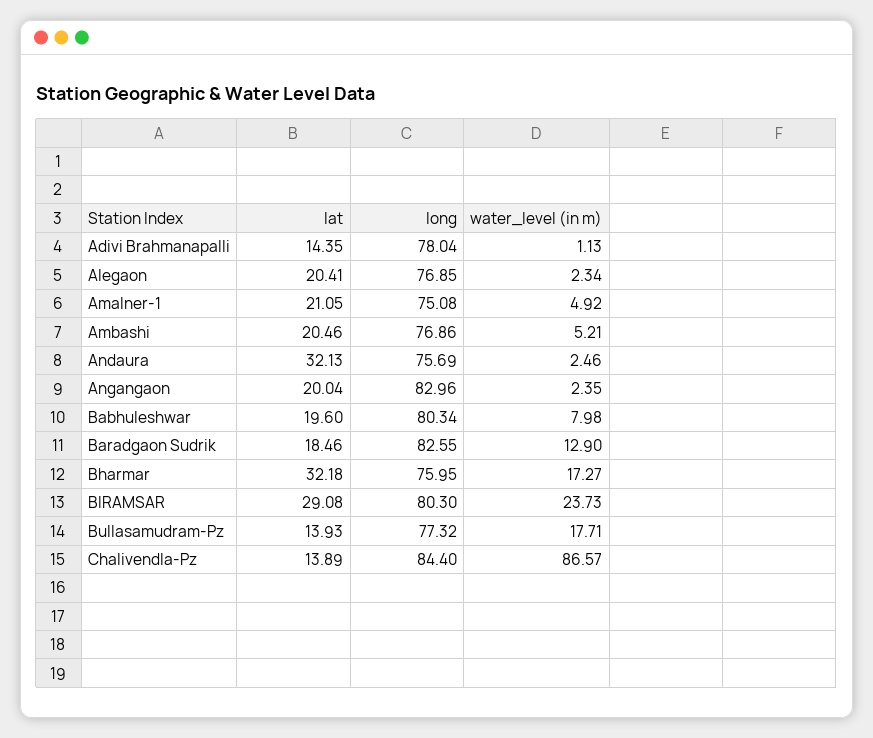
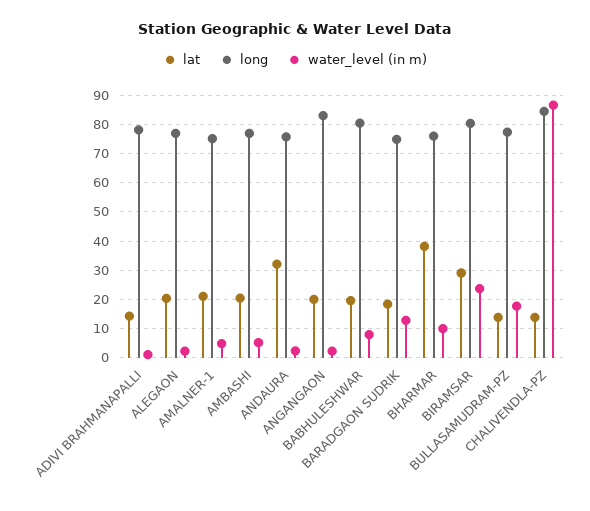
  {
    "lat": {
      "Adivi Brahmanapalli": 14.35,
      "Alegaon": 20.41,
      "Amalner-1": 21.05,
      "Ambashi": 20.46,
      "Andaura": 32.13,
      "Angangaon": 20.04,
      "Babhuleshwar": 19.6,
      "Baradgaon Sudrik": 18.46,
-     "Bharmar": 32.18,
+     "Bharmar": 37.5,
      "BIRAMSAR": 29.08,
      "Bullasamudram-Pz": 13.93,
      "Chalivendla-Pz": 13.89
    },
    "long": {
      "Adivi Brahmanapalli": 78.04,
      "Alegaon": 76.85,
      "Amalner-1": 75.08,
      "Ambashi": 76.86,
      "Andaura": 75.69,
      "Angangaon": 82.96,
      "Babhuleshwar": 80.34,
-     "Baradgaon Sudrik": 82.55,
+     "Baradgaon Sudrik": 75,
      "Bharmar": 75.95,
      "BIRAMSAR": 80.3,
      "Bullasamudram-Pz": 77.32,
      "Chalivendla-Pz": 84.4
    },
    "water_level (in m)": {
      "Adivi Brahmanapalli": 1.13,
      "Alegaon": 2.34,
      "Amalner-1": 4.92,
      "Ambashi": 5.21,
      "Andaura": 2.46,
      "Angangaon": 2.35,
      "Babhuleshwar": 7.98,
      "Baradgaon Sudrik": 12.9,
-     "Bharmar": 17.27,
+     "Bharmar": 10,
      "BIRAMSAR": 23.73,
      "Bullasamudram-Pz": 17.71,
      "Chalivendla-Pz": 86.57
    }
  }

